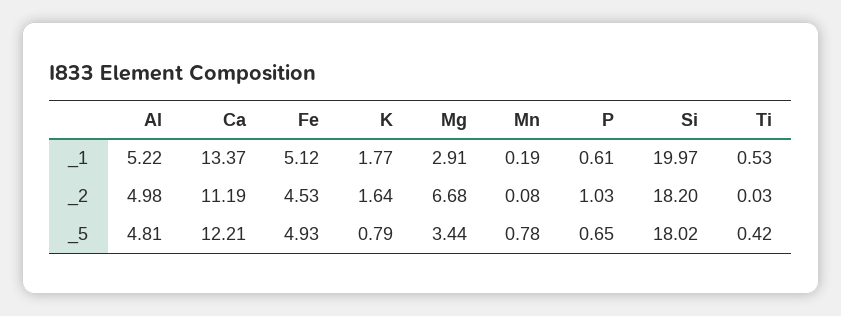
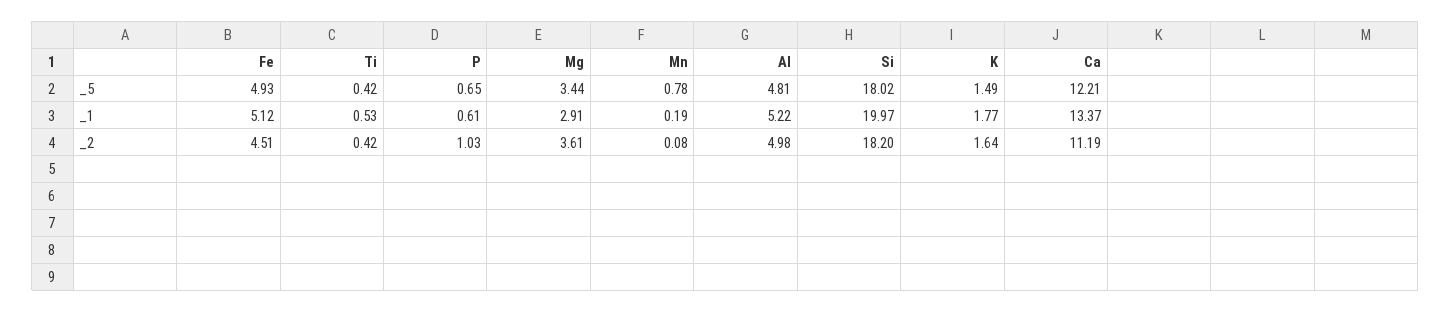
  {
    "Al": {
      "_1": 5.22,
      "_2": 4.98,
      "_5": 4.81
    },
    "Ca": {
      "_1": 13.37,
      "_2": 11.19,
      "_5": 12.21
    },
    "Fe": {
      "_1": 5.12,
-     "_2": 4.53,
+     "_2": 4.51,
      "_5": 4.93
    },
    "K": {
      "_1": 1.77,
      "_2": 1.64,
-     "_5": 0.79
+     "_5": 1.49
    },
    "Mg": {
      "_1": 2.91,
-     "_2": 6.68,
+     "_2": 3.61,
      "_5": 3.44
    },
    "Mn": {
      "_1": 0.19,
      "_2": 0.08,
      "_5": 0.78
    },
    "P": {
      "_1": 0.61,
      "_2": 1.03,
      "_5": 0.65
    },
    "Si": {
      "_1": 19.97,
      "_2": 18.2,
      "_5": 18.02
    },
    "Ti": {
      "_1": 0.53,
-     "_2": 0.03,
+     "_2": 0.42,
      "_5": 0.42
    }
  }

